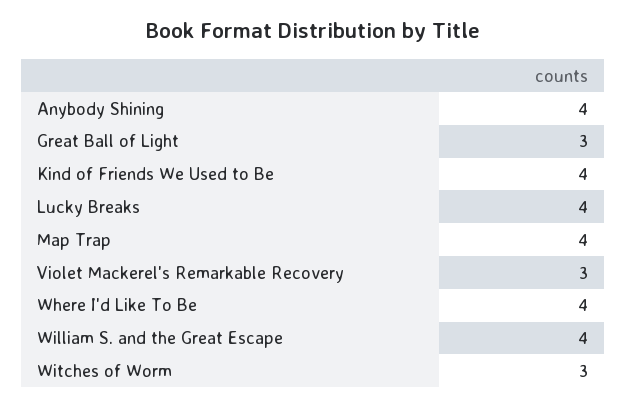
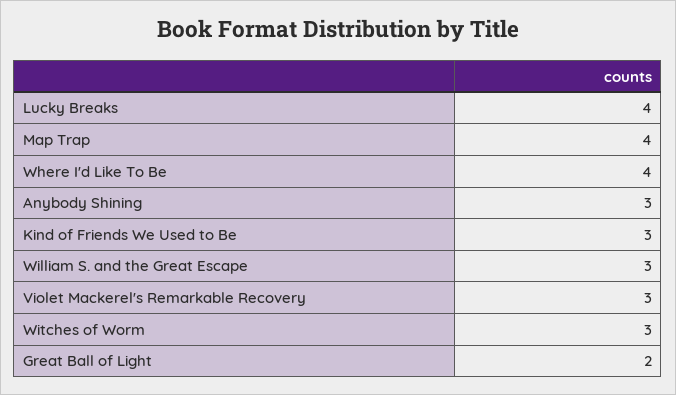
  {
-   "Anybody Shining": 4,
+   "Anybody Shining": 3,
-   "Great Ball of Light": 3,
+   "Great Ball of Light": 2,
-   "Kind of Friends We Used to Be": 4,
+   "Kind of Friends We Used to Be": 3,
    "Lucky Breaks": 4,
    "Map Trap": 4,
    "Violet Mackerel's Remarkable Recovery": 3,
    "Where I'd Like To Be": 4,
-   "William S. and the Great Escape": 4,
+   "William S. and the Great Escape": 3,
    "Witches of Worm": 3
  }

